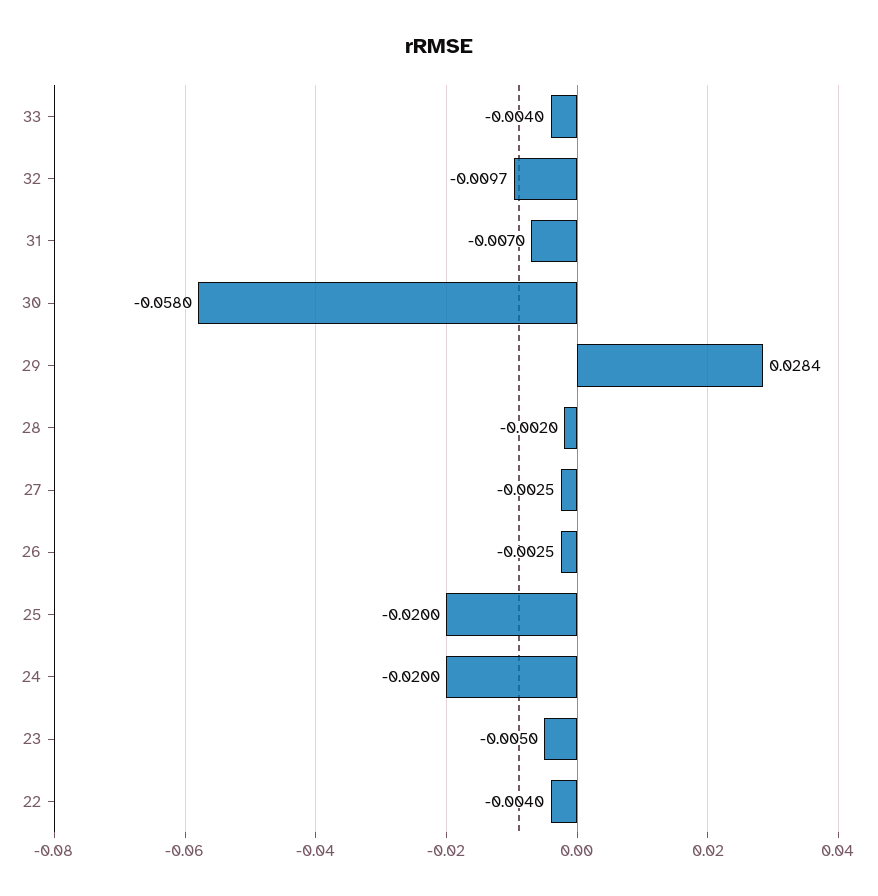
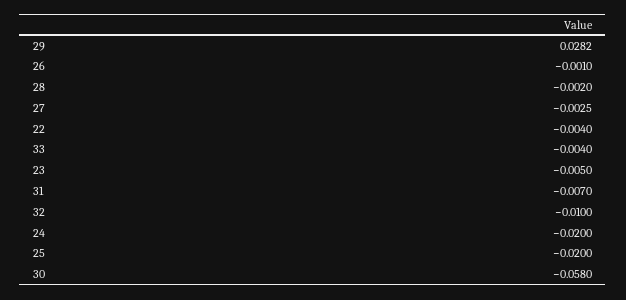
  {
    "33": -0.004,
-   "32": -0.0097,
+   "32": -0.01,
    "31": -0.007,
    "30": -0.058,
-   "29": 0.0284,
+   "29": 0.0282,
    "28": -0.002,
    "27": -0.0025,
-   "26": -0.0025,
+   "26": -0.001,
    "25": -0.02,
    "24": -0.02,
    "23": -0.005,
    "22": -0.004
  }

